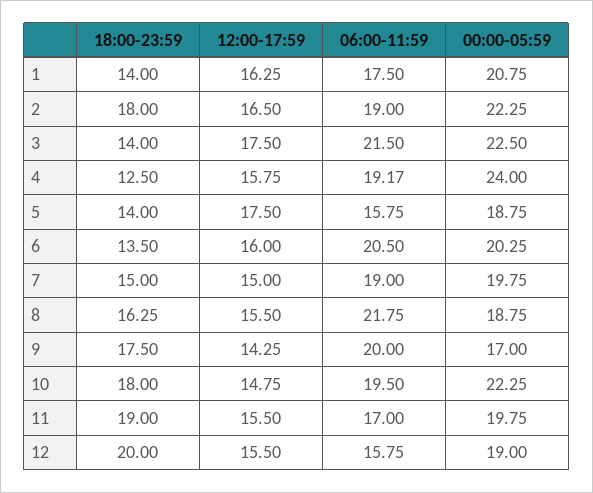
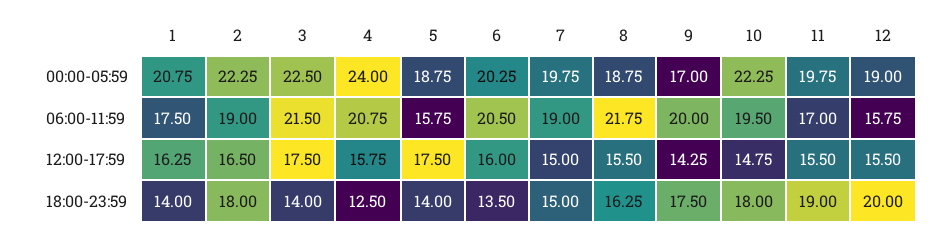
  {
    "18:00-23:59": {
      "1": 14,
      "2": 18,
      "3": 14,
      "4": 12.5,
      "5": 14,
      "6": 13.5,
      "7": 15,
      "8": 16.25,
      "9": 17.5,
      "10": 18,
      "11": 19,
      "12": 20
    },
    "12:00-17:59": {
      "1": 16.25,
      "2": 16.5,
      "3": 17.5,
      "4": 15.75,
      "5": 17.5,
      "6": 16,
      "7": 15,
      "8": 15.5,
      "9": 14.25,
      "10": 14.75,
      "11": 15.5,
      "12": 15.5
    },
    "06:00-11:59": {
      "1": 17.5,
      "2": 19,
      "3": 21.5,
-     "4": 19.17,
+     "4": 20.75,
      "5": 15.75,
      "6": 20.5,
      "7": 19,
      "8": 21.75,
      "9": 20,
      "10": 19.5,
      "11": 17,
      "12": 15.75
    },
    "00:00-05:59": {
      "1": 20.75,
      "2": 22.25,
      "3": 22.5,
      "4": 24,
      "5": 18.75,
      "6": 20.25,
      "7": 19.75,
      "8": 18.75,
      "9": 17,
      "10": 22.25,
      "11": 19.75,
      "12": 19
    }
  }

